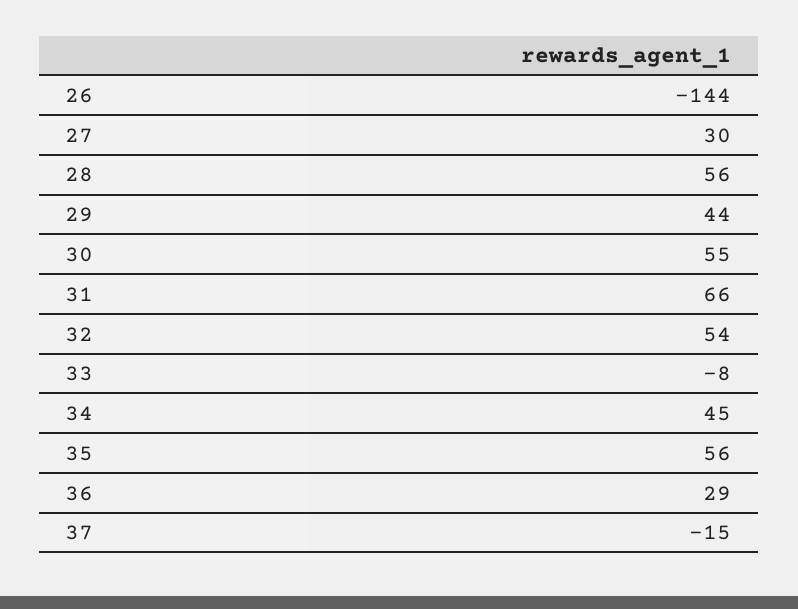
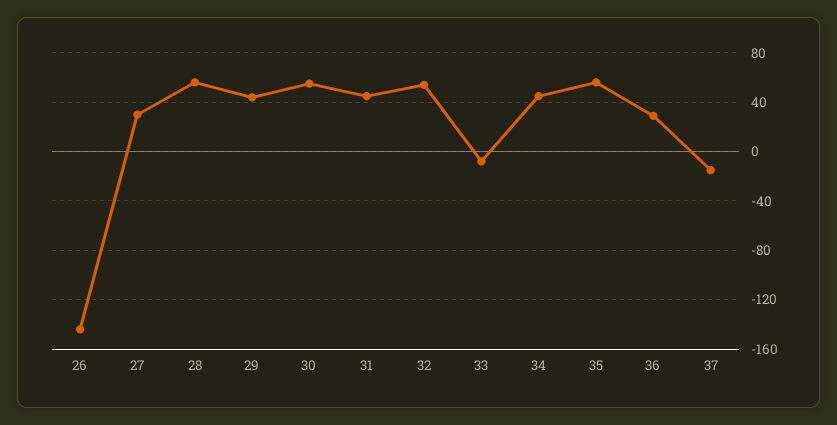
  {
    "26": -144,
    "27": 30,
    "28": 56,
    "29": 44,
    "30": 55,
-   "31": 66,
+   "31": 45,
    "32": 54,
    "33": -8,
    "34": 45,
    "35": 56,
    "36": 29,
    "37": -15
  }

